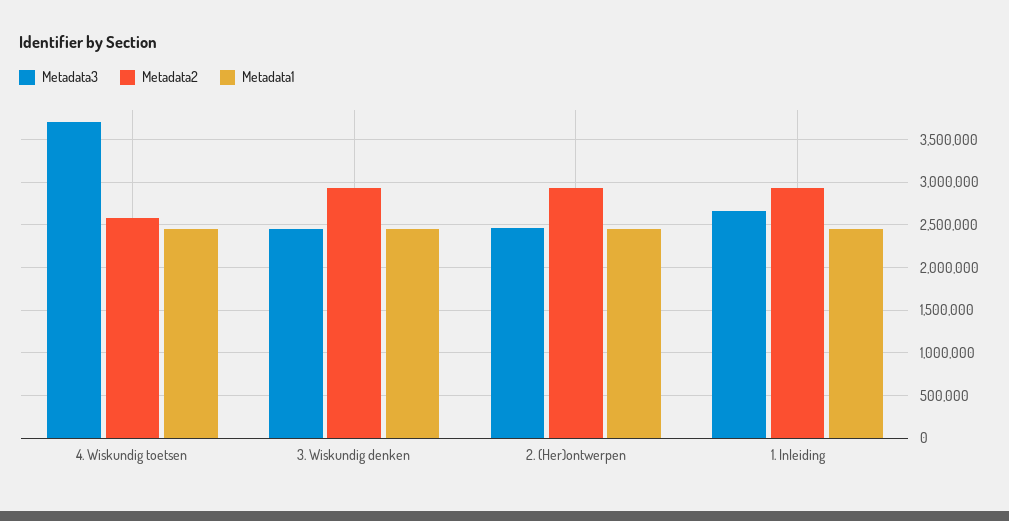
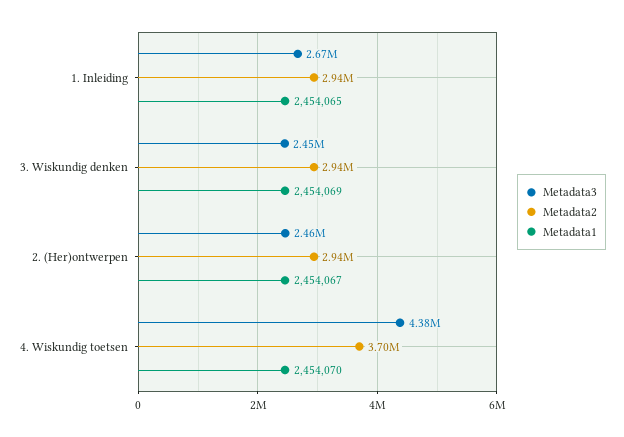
  {
    "Metadata3": {
-     "4. Wiskundig toetsen": 3700000,
+     "4. Wiskundig toetsen": 4380000,
      "3. Wiskundig denken": 2450000,
      "2. (Her)ontwerpen": 2460000,
      "1. Inleiding": 2670000
    },
    "Metadata2": {
-     "4. Wiskundig toetsen": 2600000,
+     "4. Wiskundig toetsen": 3700000,
      "3. Wiskundig denken": 2940000,
      "2. (Her)ontwerpen": 2940000,
      "1. Inleiding": 2940000
    },
    "Metadata1": {
      "4. Wiskundig toetsen": 2454070,
      "3. Wiskundig denken": 2454069,
      "2. (Her)ontwerpen": 2454067,
      "1. Inleiding": 2454065
    }
  }

